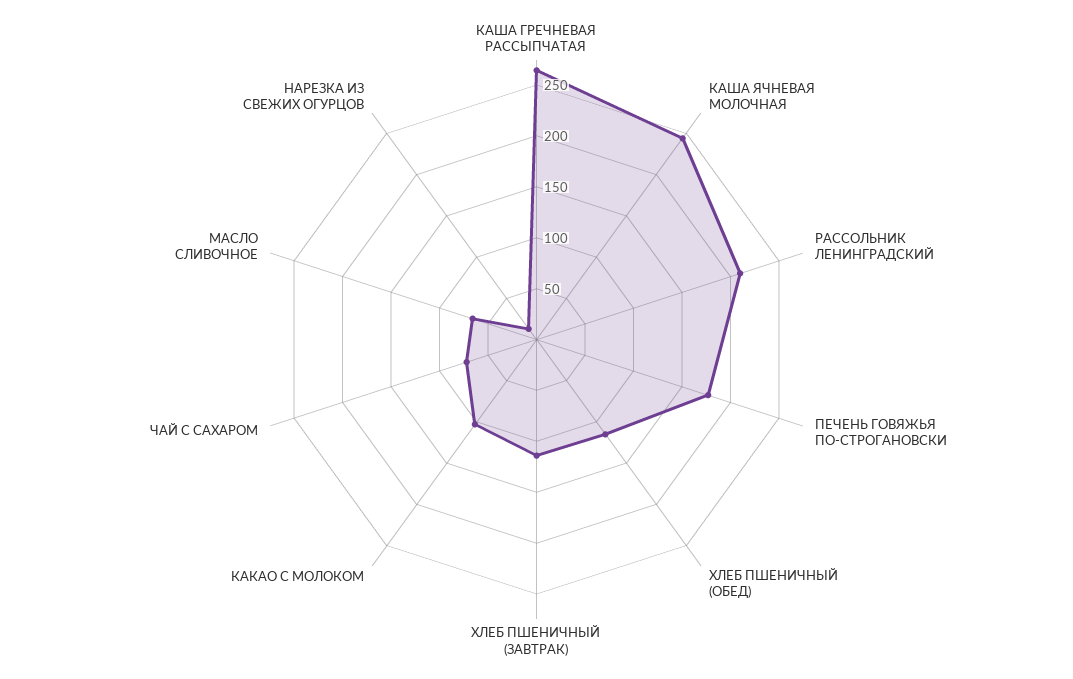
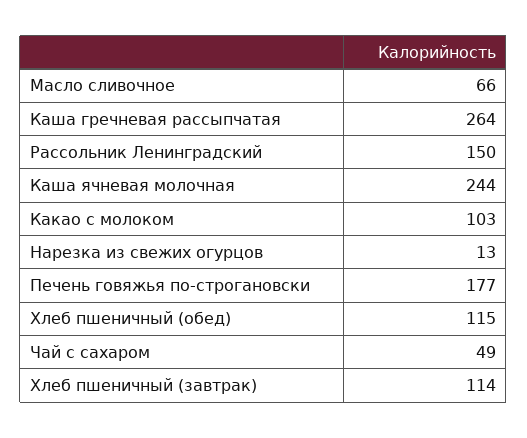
  {
    "КАША ГРЕЧНЕВАЯ РАССЫПЧАТАЯ": 264,
    "КАША ЯЧНЕВАЯ МОЛОЧНАЯ": 244,
-   "РАССОЛЬНИК ЛЕНИНГРАДСКИЙ": 210,
+   "РАССОЛЬНИК ЛЕНИНГРАДСКИЙ": 150,
    "ПЕЧЕНЬ ГОВЯЖЬЯ ПО-СТРОГАНОВСКИ": 177,
    "ХЛЕБ ПШЕНИЧНЫЙ (ОБЕД)": 115,
    "ХЛЕБ ПШЕНИЧНЫЙ (ЗАВТРАК)": 114,
    "КАКАО С МОЛОКОМ": 103,
-   "ЧАЙ С САХАРОМ": 70,
+   "ЧАЙ С САХАРОМ": 49,
    "МАСЛО СЛИВОЧНОЕ": 66,
    "НАРЕЗКА ИЗ СВЕЖИХ ОГУРЦОВ": 13
  }

